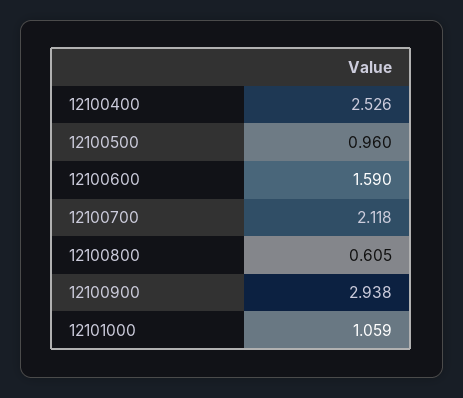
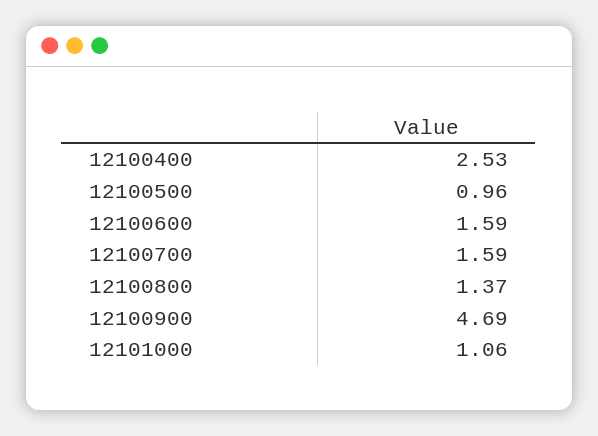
  {
    "12100400": 2.526,
    "12100500": 0.96,
    "12100600": 1.59,
-   "12100700": 2.118,
+   "12100700": 1.59,
-   "12100800": 0.605,
+   "12100800": 1.37,
-   "12100900": 2.938,
+   "12100900": 4.69,
    "12101000": 1.059
  }

